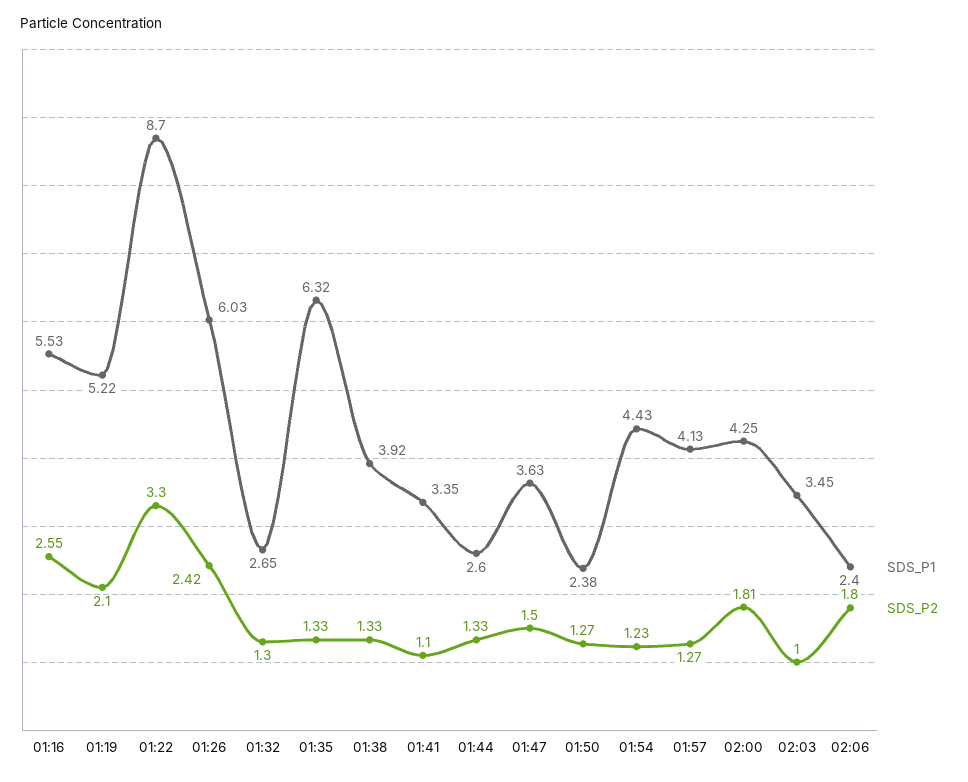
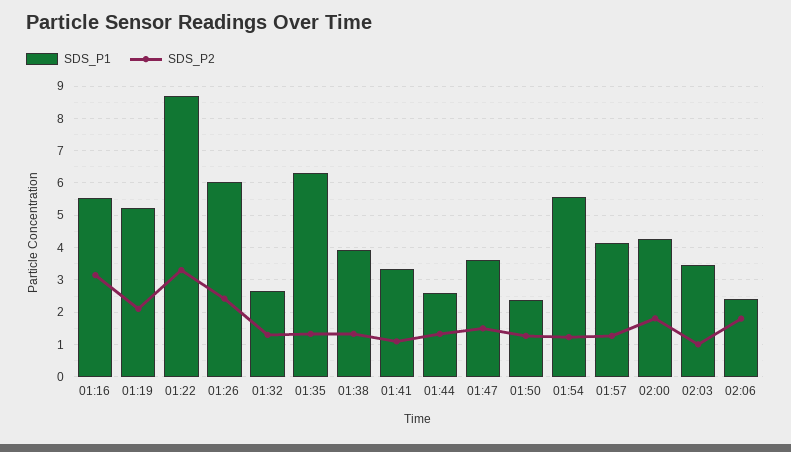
  {
    "SDS_P1": {
      "01:16": 5.53,
      "01:19": 5.22,
      "01:22": 8.7,
      "01:26": 6.03,
      "01:32": 2.65,
      "01:35": 6.32,
      "01:38": 3.92,
      "01:41": 3.35,
      "01:44": 2.6,
      "01:47": 3.63,
      "01:50": 2.38,
-     "01:54": 4.43,
+     "01:54": 5.6,
      "01:57": 4.13,
      "02:00": 4.25,
      "02:03": 3.45,
      "02:06": 2.4
    },
    "SDS_P2": {
-     "01:16": 2.55,
+     "01:16": 3.2,
      "01:19": 2.1,
      "01:22": 3.3,
      "01:26": 2.42,
      "01:32": 1.3,
      "01:35": 1.33,
      "01:38": 1.33,
      "01:41": 1.1,
      "01:44": 1.33,
      "01:47": 1.5,
      "01:50": 1.27,
      "01:54": 1.23,
      "01:57": 1.27,
      "02:00": 1.81,
      "02:03": 1,
      "02:06": 1.8
    }
  }

